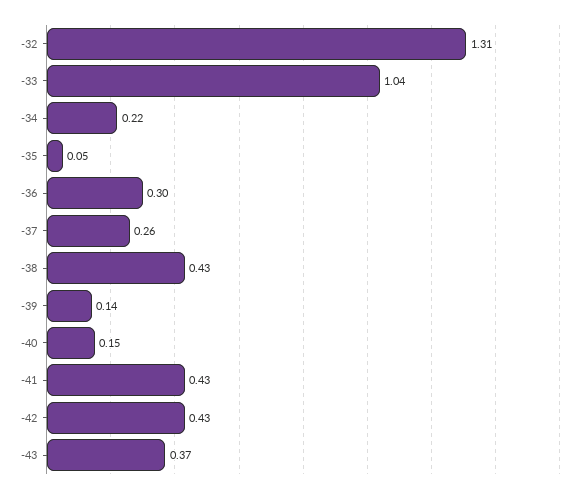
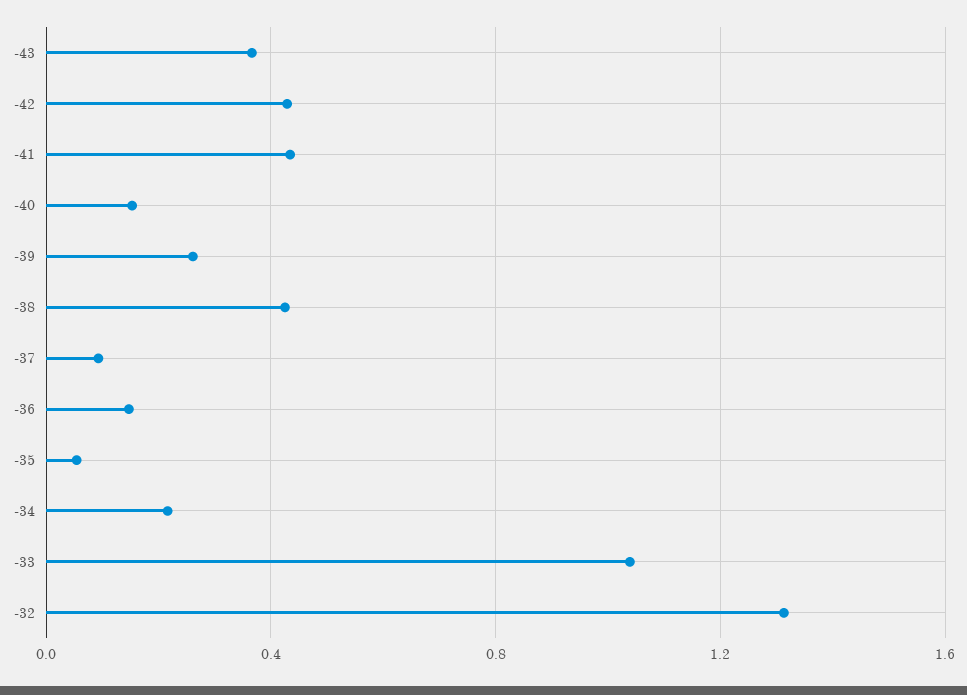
  {
    "-32": 1.31,
    "-33": 1.04,
    "-34": 0.22,
    "-35": 0.05,
-   "-36": 0.3,
+   "-36": 0.15,
-   "-37": 0.26,
+   "-37": 0.1,
    "-38": 0.43,
-   "-39": 0.14,
+   "-39": 0.25,
    "-40": 0.15,
    "-41": 0.43,
    "-42": 0.43,
    "-43": 0.37
  }

